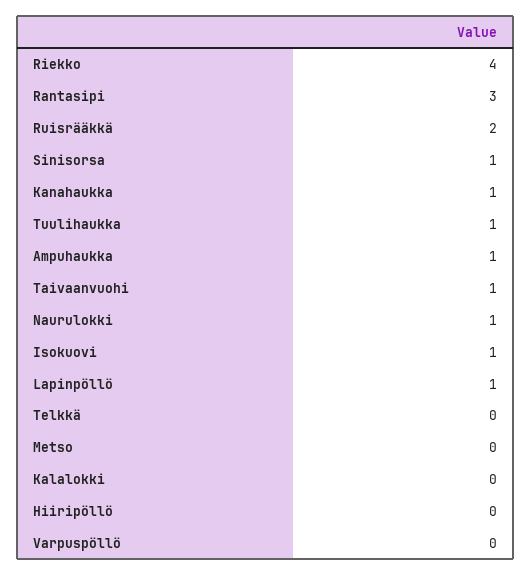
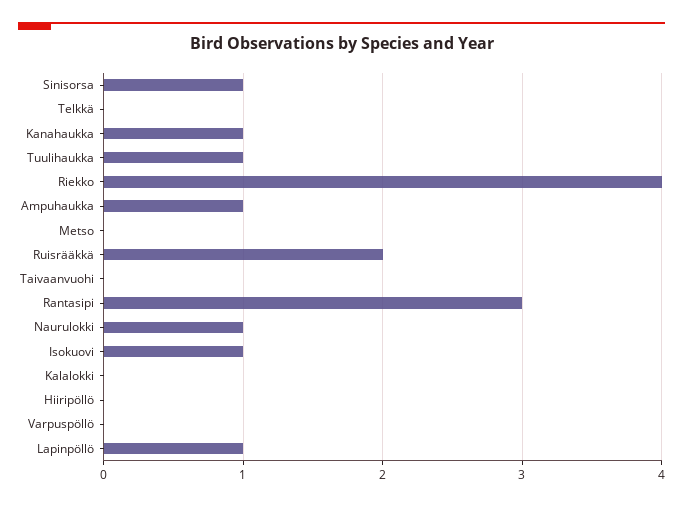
  {
    "Riekko": 4,
    "Rantasipi": 3,
    "Ruisrääkkä": 2,
    "Sinisorsa": 1,
    "Kanahaukka": 1,
    "Tuulihaukka": 1,
    "Ampuhaukka": 1,
-   "Taivaanvuohi": 1,
+   "Taivaanvuohi": 0,
    "Naurulokki": 1,
    "Isokuovi": 1,
    "Lapinpöllö": 1,
    "Telkkä": 0,
    "Metso": 0,
    "Kalalokki": 0,
    "Hiiripöllö": 0,
    "Varpuspöllö": 0
  }

